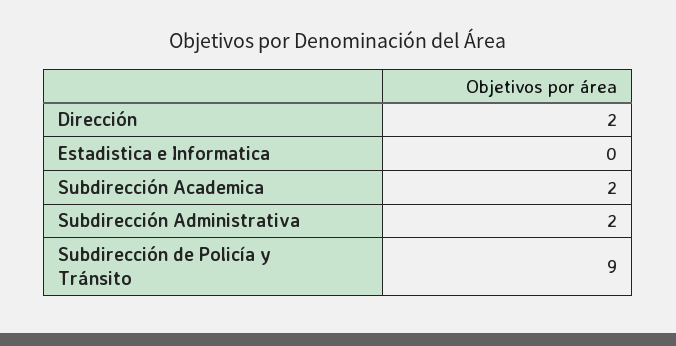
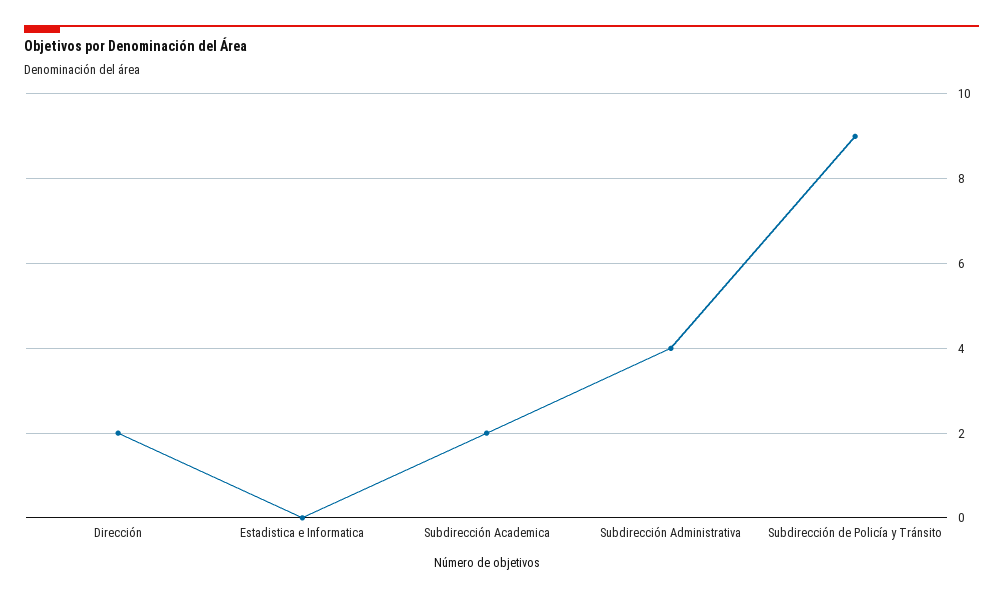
  {
    "Dirección": 2,
    "Estadistica e Informatica": 0,
    "Subdirección Academica": 2,
-   "Subdirección Administrativa": 2,
+   "Subdirección Administrativa": 4,
    "Subdirección de Policía y Tránsito": 9
  }

